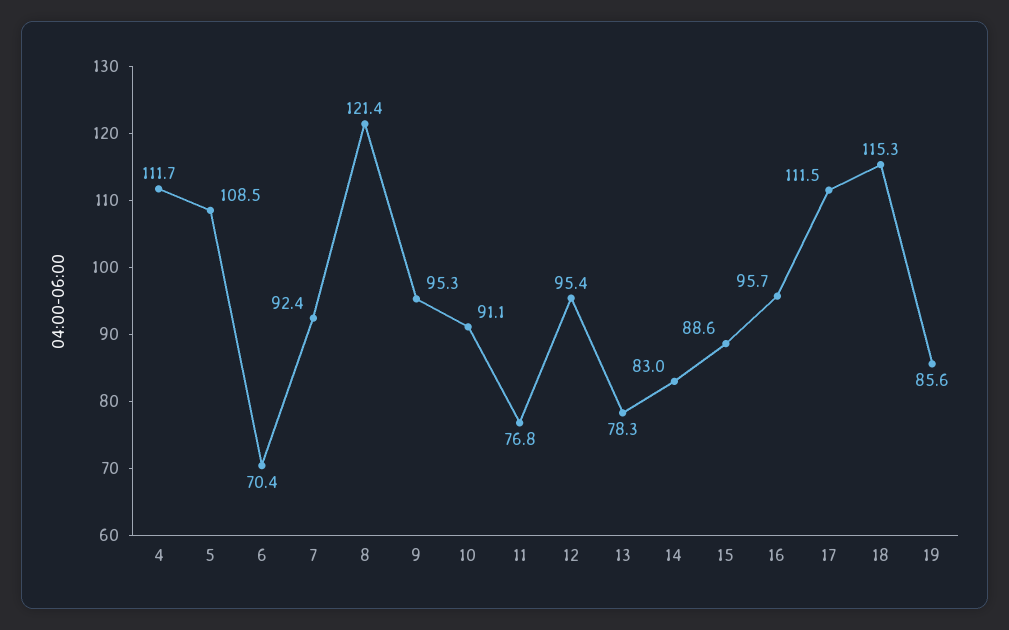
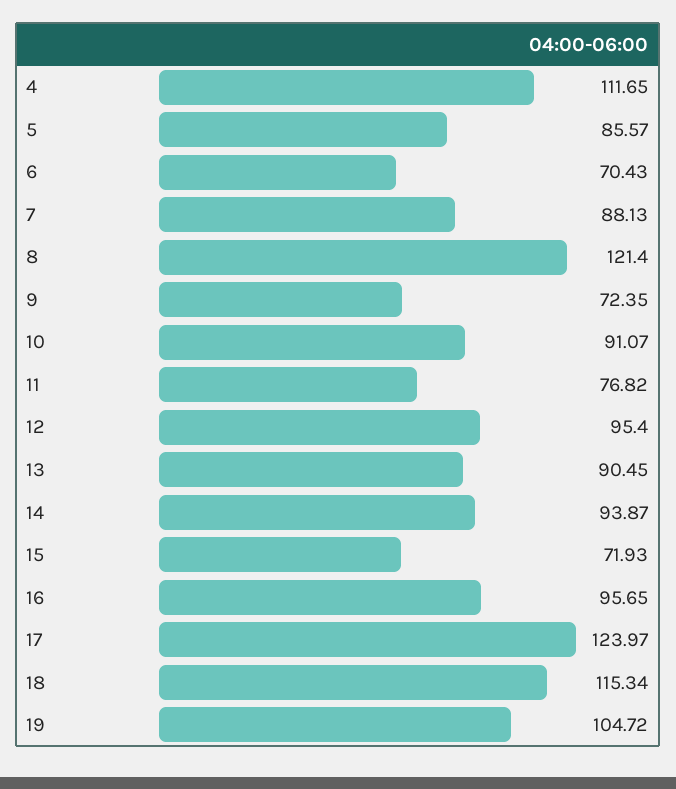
  {
    "4": 111.65,
-   "5": 108.5,
+   "5": 85.57,
    "6": 70.43,
-   "7": 92.4,
+   "7": 88.13,
    "8": 121.4,
-   "9": 95.3,
+   "9": 72.35,
    "10": 91.07,
    "11": 76.82,
    "12": 95.4,
-   "13": 78.3,
+   "13": 90.45,
-   "14": 83,
+   "14": 93.87,
-   "15": 88.6,
+   "15": 71.93,
    "16": 95.65,
-   "17": 111.5,
+   "17": 123.97,
    "18": 115.34,
-   "19": 85.6
+   "19": 104.72
  }

